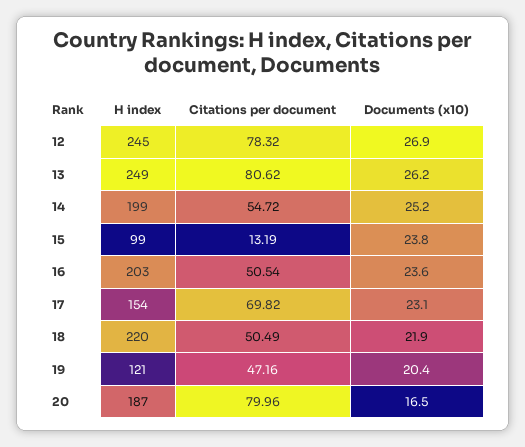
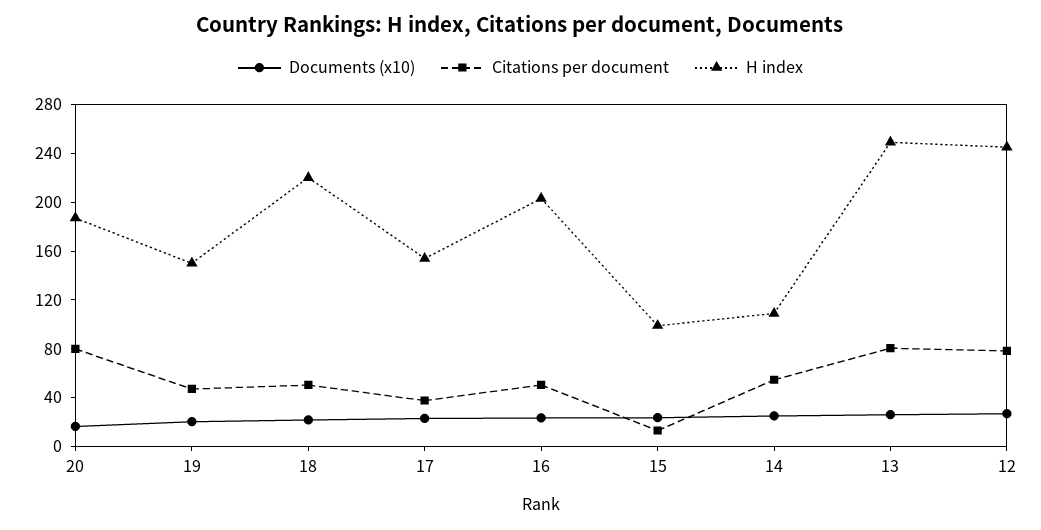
  {
    "H index": {
      "12": 245,
      "13": 249,
-     "14": 199,
+     "14": 110,
      "15": 99,
      "16": 203,
      "17": 154,
      "18": 220,
-     "19": 121,
+     "19": 150,
      "20": 187
    },
    "Citations per document": {
      "12": 78.32,
      "13": 80.62,
      "14": 54.72,
      "15": 13.19,
      "16": 50.54,
-     "17": 69.82,
+     "17": 40,
      "18": 50.49,
      "19": 47.16,
      "20": 79.96
    },
    "Documents (x10)": {
      "12": 26.9,
      "13": 26.2,
      "14": 25.2,
      "15": 23.8,
      "16": 23.6,
      "17": 23.1,
      "18": 21.9,
      "19": 20.4,
      "20": 16.5
    }
  }

